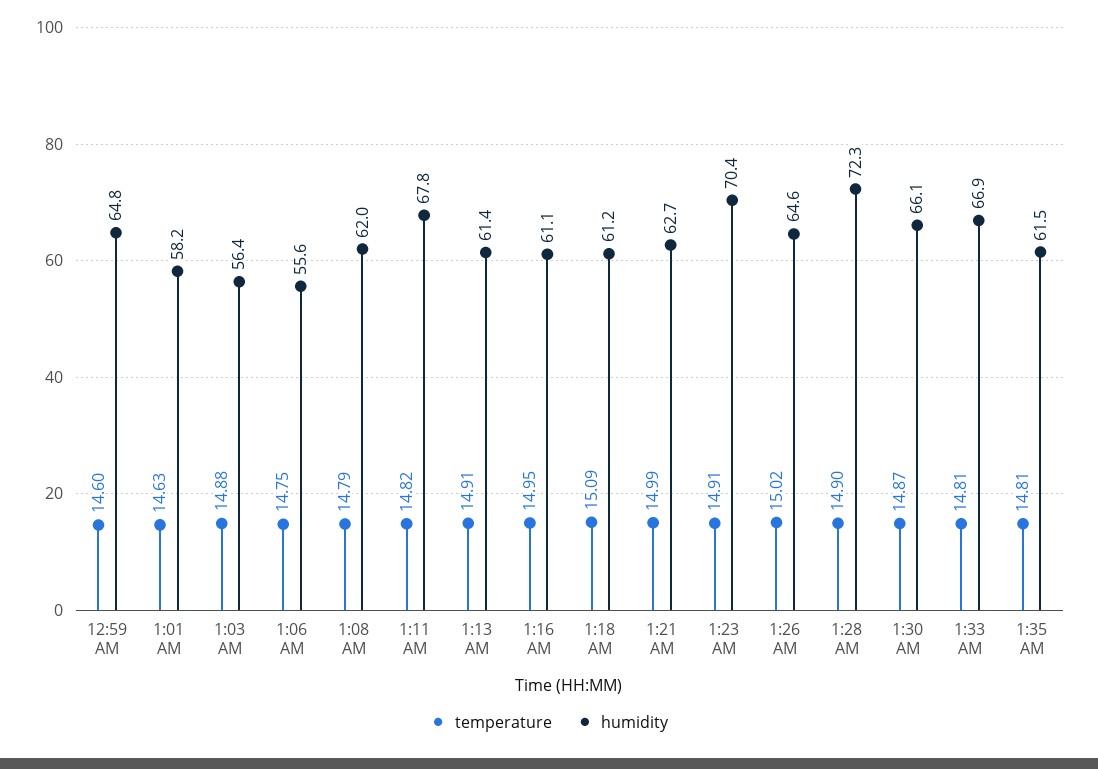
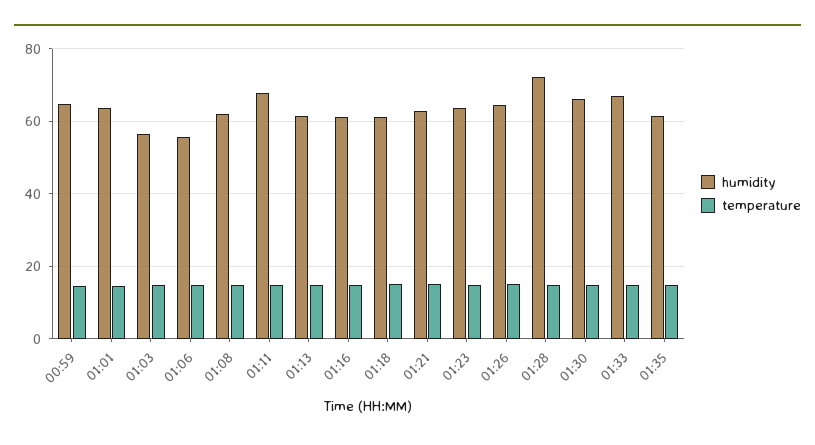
  {
    "temperature": {
      "12:59 AM": 14.6,
      "1:01 AM": 14.63,
      "1:03 AM": 14.88,
      "1:06 AM": 14.75,
      "1:08 AM": 14.79,
      "1:11 AM": 14.82,
      "1:13 AM": 14.91,
      "1:16 AM": 14.95,
      "1:18 AM": 15.09,
      "1:21 AM": 14.99,
      "1:23 AM": 14.91,
      "1:26 AM": 15.02,
      "1:28 AM": 14.9,
      "1:30 AM": 14.87,
      "1:33 AM": 14.81,
      "1:35 AM": 14.81
    },
    "humidity": {
      "12:59 AM": 64.8,
-     "1:01 AM": 58.2,
+     "1:01 AM": 64,
      "1:03 AM": 56.4,
      "1:06 AM": 55.6,
      "1:08 AM": 62,
      "1:11 AM": 67.8,
      "1:13 AM": 61.4,
      "1:16 AM": 61.1,
      "1:18 AM": 61.2,
      "1:21 AM": 62.7,
-     "1:23 AM": 70.4,
+     "1:23 AM": 64,
      "1:26 AM": 64.6,
      "1:28 AM": 72.3,
      "1:30 AM": 66.1,
      "1:33 AM": 66.9,
      "1:35 AM": 61.5
    }
  }

